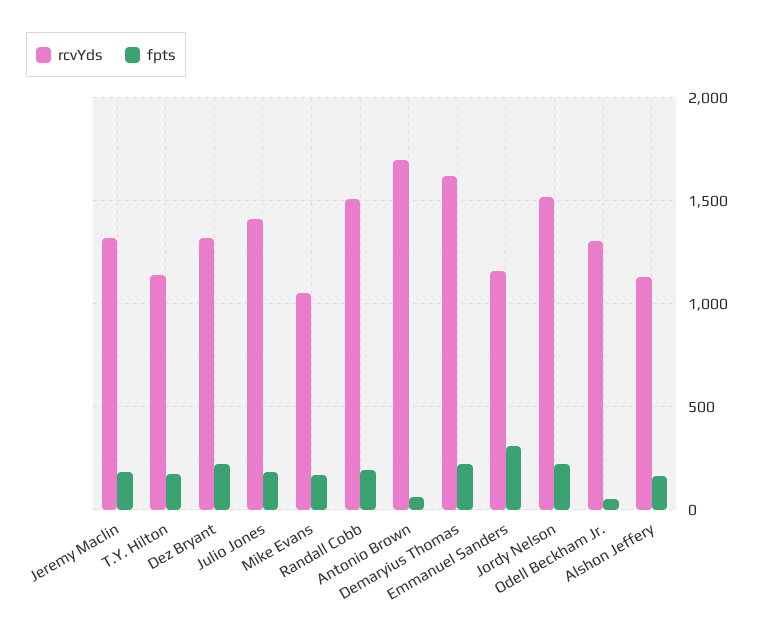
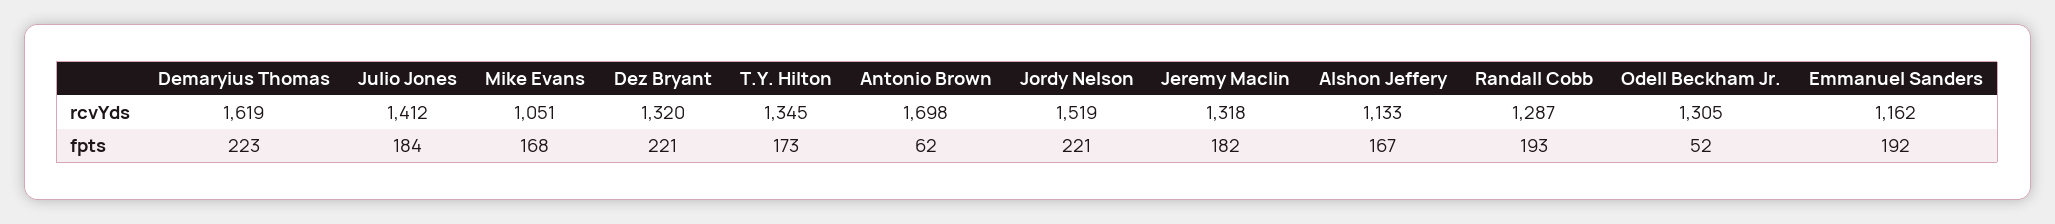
  {
    "rcvYds": {
      "Jeremy Maclin": 1318,
-     "T.Y. Hilton": 1150,
+     "T.Y. Hilton": 1345,
      "Dez Bryant": 1320,
      "Julio Jones": 1412,
      "Mike Evans": 1051,
-     "Randall Cobb": 1500,
+     "Randall Cobb": 1287,
      "Antonio Brown": 1698,
      "Demaryius Thomas": 1619,
      "Emmanuel Sanders": 1162,
      "Jordy Nelson": 1519,
      "Odell Beckham Jr.": 1305,
      "Alshon Jeffery": 1133
    },
    "fpts": {
      "Jeremy Maclin": 182,
      "T.Y. Hilton": 173,
      "Dez Bryant": 221,
      "Julio Jones": 184,
      "Mike Evans": 168,
      "Randall Cobb": 193,
      "Antonio Brown": 62,
      "Demaryius Thomas": 223,
-     "Emmanuel Sanders": 300,
+     "Emmanuel Sanders": 192,
      "Jordy Nelson": 221,
      "Odell Beckham Jr.": 52,
      "Alshon Jeffery": 167
    }
  }

